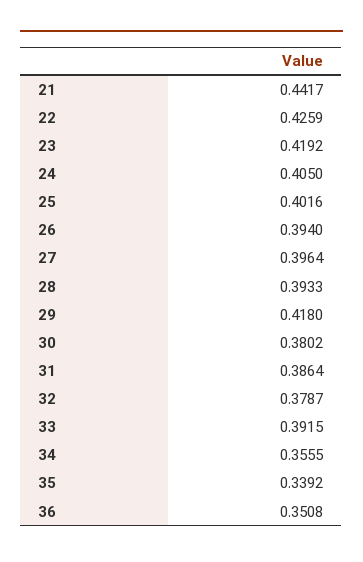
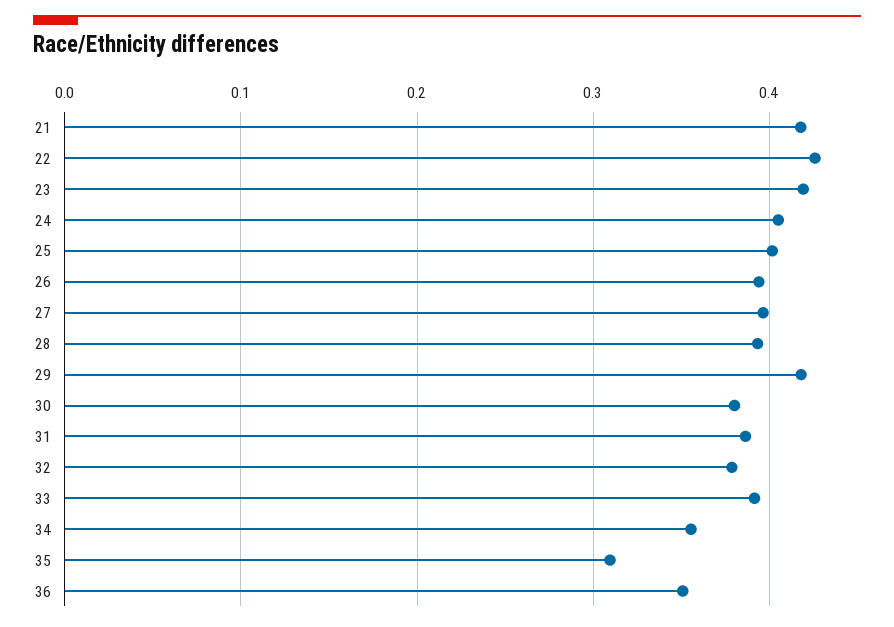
  {
-   "21": 0.4417,
+   "21": 0.42,
    "22": 0.4259,
    "23": 0.4192,
    "24": 0.405,
    "25": 0.4016,
    "26": 0.394,
    "27": 0.3964,
    "28": 0.3933,
    "29": 0.418,
    "30": 0.3802,
    "31": 0.3864,
    "32": 0.3787,
    "33": 0.3915,
    "34": 0.3555,
-   "35": 0.3392,
+   "35": 0.31,
    "36": 0.3508
  }

